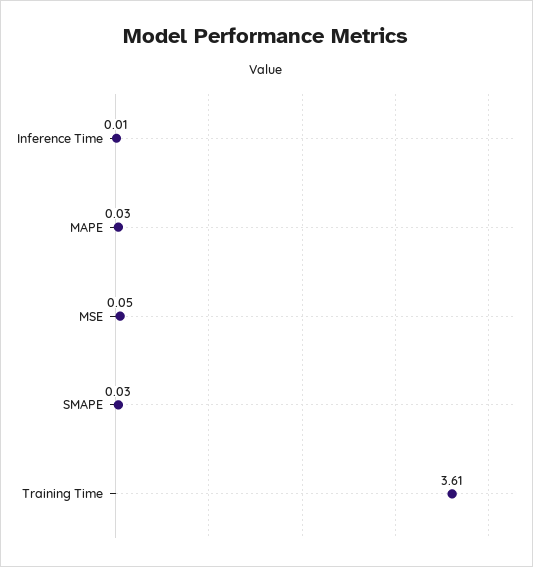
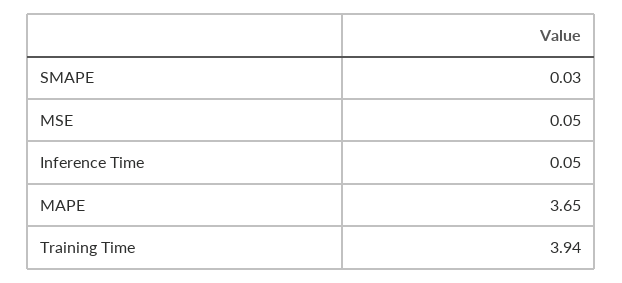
  {
-   "Inference Time": 0.01,
+   "Inference Time": 0.05,
-   "MAPE": 0.03,
+   "MAPE": 3.65,
    "MSE": 0.05,
    "SMAPE": 0.03,
-   "Training Time": 3.61
+   "Training Time": 3.94
  }

